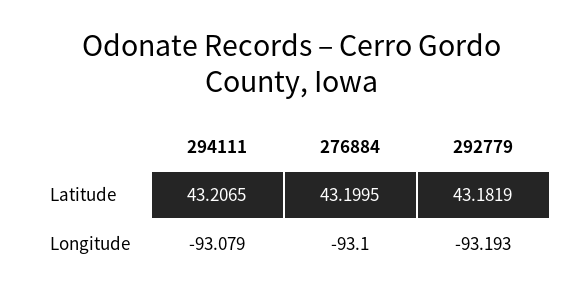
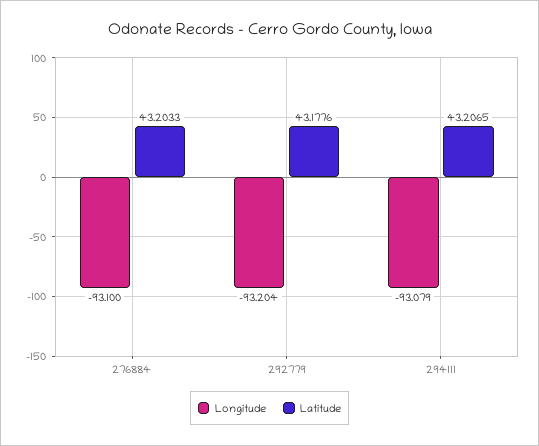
  {
    "Latitude": {
      "294111": 43.2065,
-     "276884": 43.1995,
+     "276884": 43.2033,
-     "292779": 43.1819
+     "292779": 43.1776
    },
    "Longitude": {
      "294111": -93.079,
      "276884": -93.1,
-     "292779": -93.193
+     "292779": -93.204
    }
  }

